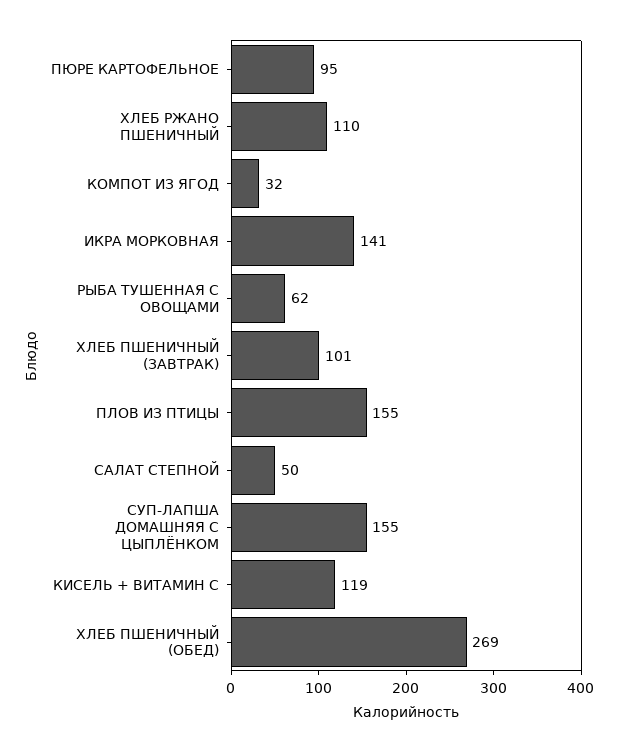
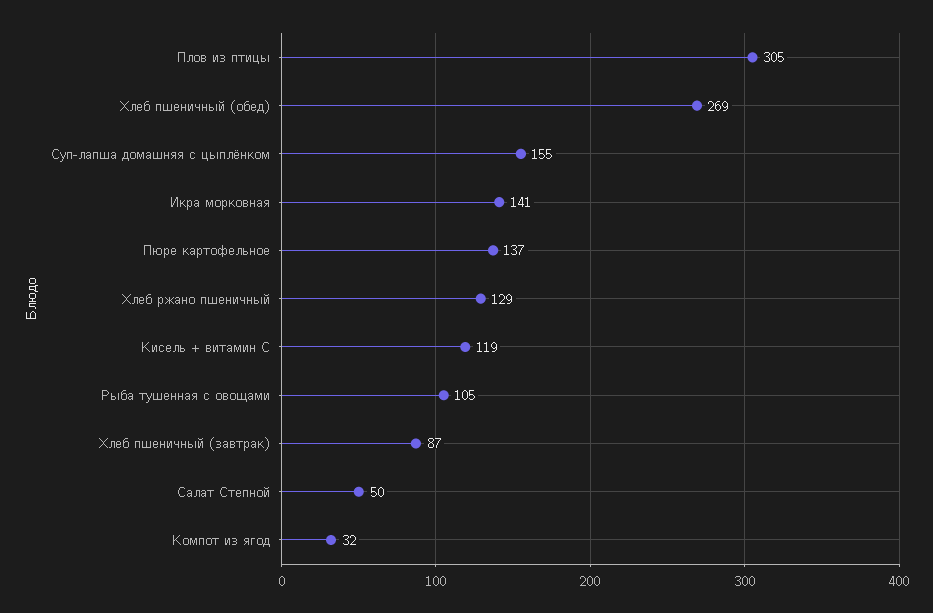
  {
-   "ПЮРЕ КАРТОФЕЛЬНОЕ": 95,
+   "ПЮРЕ КАРТОФЕЛЬНОЕ": 137,
-   "ХЛЕБ РЖАНО ПШЕНИЧНЫЙ": 110,
+   "ХЛЕБ РЖАНО ПШЕНИЧНЫЙ": 129,
    "КОМПОТ ИЗ ЯГОД": 32,
    "ИКРА МОРКОВНАЯ": 141,
-   "РЫБА ТУШЕННАЯ С ОВОЩАМИ": 62,
+   "РЫБА ТУШЕННАЯ С ОВОЩАМИ": 105,
-   "ХЛЕБ ПШЕНИЧНЫЙ (ЗАВТРАК)": 101,
+   "ХЛЕБ ПШЕНИЧНЫЙ (ЗАВТРАК)": 87,
-   "ПЛОВ ИЗ ПТИЦЫ": 155,
+   "ПЛОВ ИЗ ПТИЦЫ": 305,
    "САЛАТ СТЕПНОЙ": 50,
    "СУП-ЛАПША ДОМАШНЯЯ С ЦЫПЛЁНКОМ": 155,
    "КИСЕЛЬ + ВИТАМИН С": 119,
    "ХЛЕБ ПШЕНИЧНЫЙ (ОБЕД)": 269
  }

